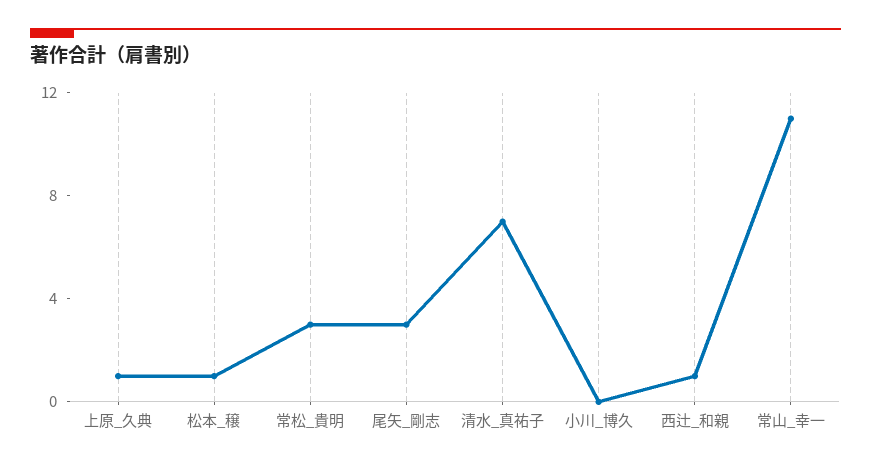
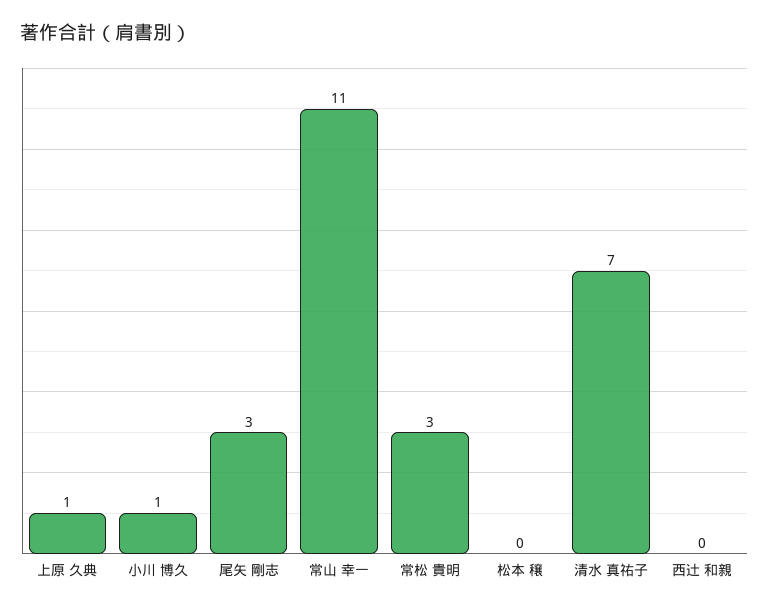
  {
    "上原_久典": 1,
-   "松本_穣": 1,
+   "松本_穣": 0,
    "常松_貴明": 3,
    "尾矢_剛志": 3,
    "清水_真祐子": 7,
-   "小川_博久": 0,
+   "小川_博久": 1,
-   "西辻_和親": 1,
+   "西辻_和親": 0,
    "常山_幸一": 11
  }

